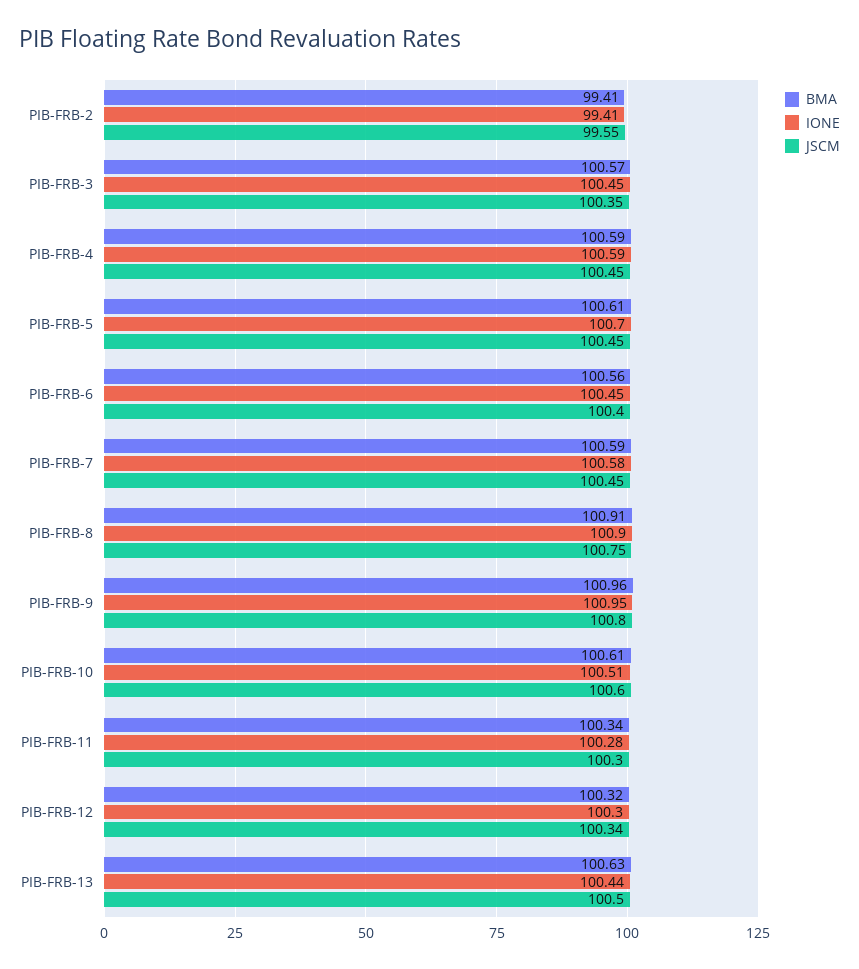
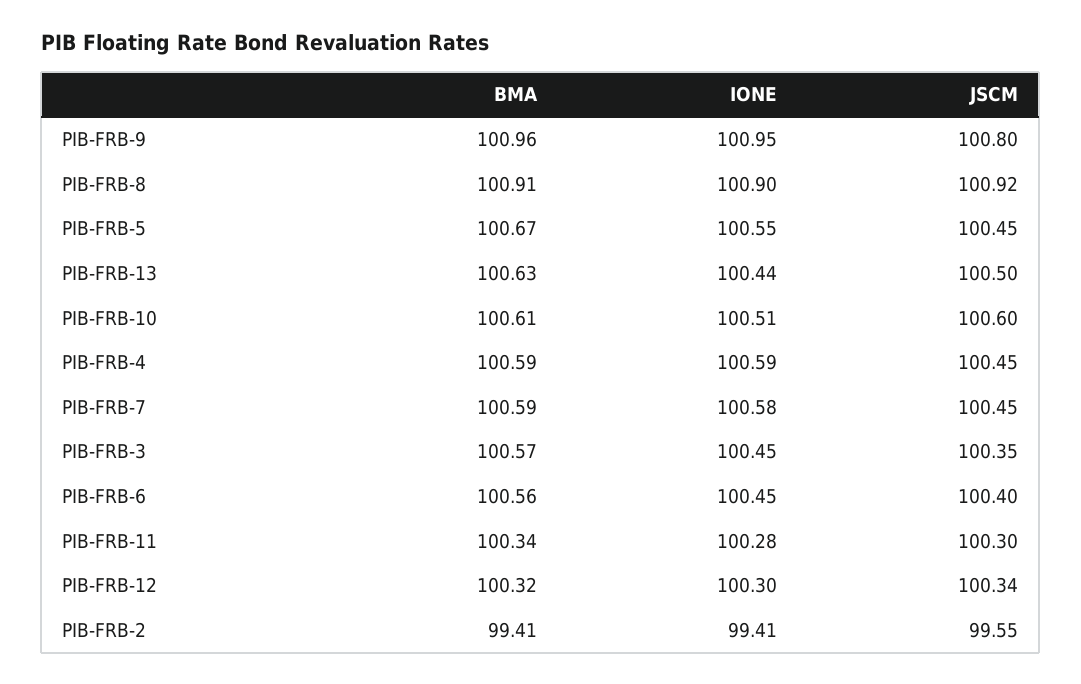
  {
    "BMA": {
      "PIB-FRB-2": 99.41,
      "PIB-FRB-3": 100.57,
      "PIB-FRB-4": 100.59,
-     "PIB-FRB-5": 100.61,
+     "PIB-FRB-5": 100.67,
      "PIB-FRB-6": 100.56,
      "PIB-FRB-7": 100.59,
      "PIB-FRB-8": 100.91,
      "PIB-FRB-9": 100.96,
      "PIB-FRB-10": 100.61,
      "PIB-FRB-11": 100.34,
      "PIB-FRB-12": 100.32,
      "PIB-FRB-13": 100.63
    },
    "IONE": {
      "PIB-FRB-2": 99.41,
      "PIB-FRB-3": 100.45,
      "PIB-FRB-4": 100.59,
-     "PIB-FRB-5": 100.7,
+     "PIB-FRB-5": 100.55,
      "PIB-FRB-6": 100.45,
      "PIB-FRB-7": 100.58,
      "PIB-FRB-8": 100.9,
      "PIB-FRB-9": 100.95,
      "PIB-FRB-10": 100.51,
      "PIB-FRB-11": 100.28,
      "PIB-FRB-12": 100.3,
      "PIB-FRB-13": 100.44
    },
    "JSCM": {
      "PIB-FRB-2": 99.55,
      "PIB-FRB-3": 100.35,
      "PIB-FRB-4": 100.45,
      "PIB-FRB-5": 100.45,
      "PIB-FRB-6": 100.4,
      "PIB-FRB-7": 100.45,
-     "PIB-FRB-8": 100.75,
+     "PIB-FRB-8": 100.92,
      "PIB-FRB-9": 100.8,
      "PIB-FRB-10": 100.6,
      "PIB-FRB-11": 100.3,
      "PIB-FRB-12": 100.34,
      "PIB-FRB-13": 100.5
    }
  }

